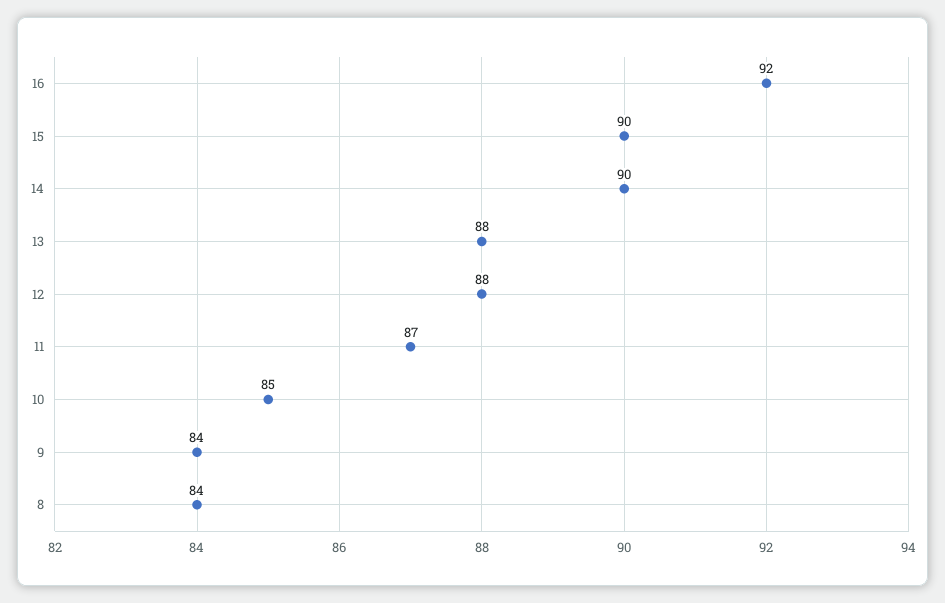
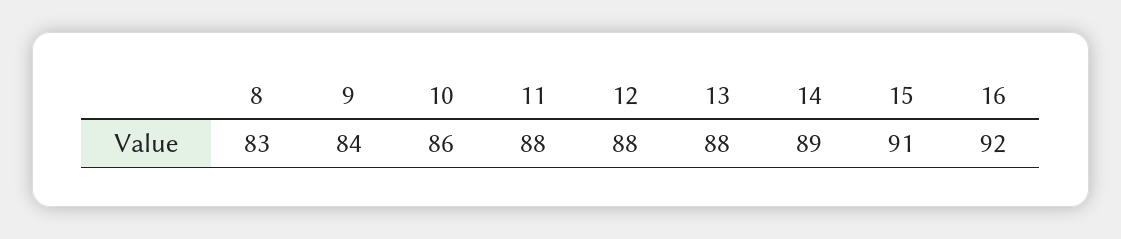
  {
    "16": 92,
-   "15": 90,
+   "15": 91,
-   "14": 90,
+   "14": 89,
    "13": 88,
    "12": 88,
-   "11": 87,
+   "11": 88,
-   "10": 85,
+   "10": 86,
    "9": 84,
-   "8": 84
+   "8": 83
  }

